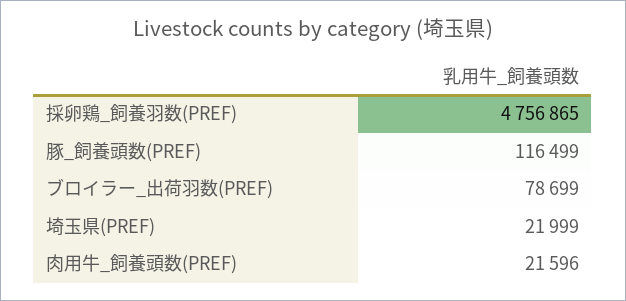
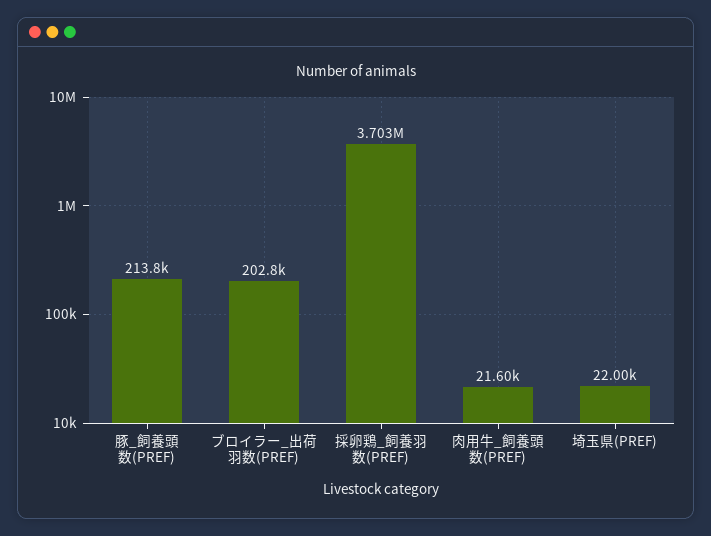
  {
-   "採卵鶏_飼養羽数(PREF)": 4756865,
+   "採卵鶏_飼養羽数(PREF)": 3703000,
-   "豚_飼養頭数(PREF)": 116499,
+   "豚_飼養頭数(PREF)": 213800,
-   "ブロイラー_出荷羽数(PREF)": 78699,
+   "ブロイラー_出荷羽数(PREF)": 202800,
    "埼玉県(PREF)": 21999,
    "肉用牛_飼養頭数(PREF)": 21596
  }

